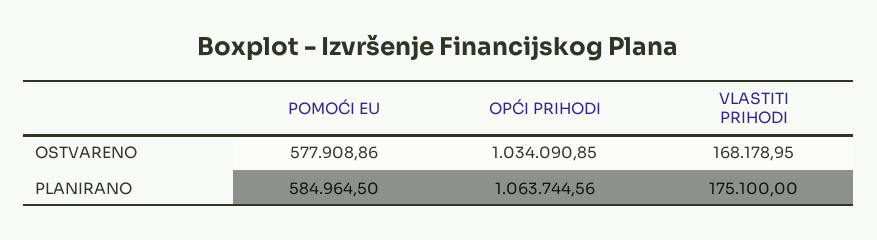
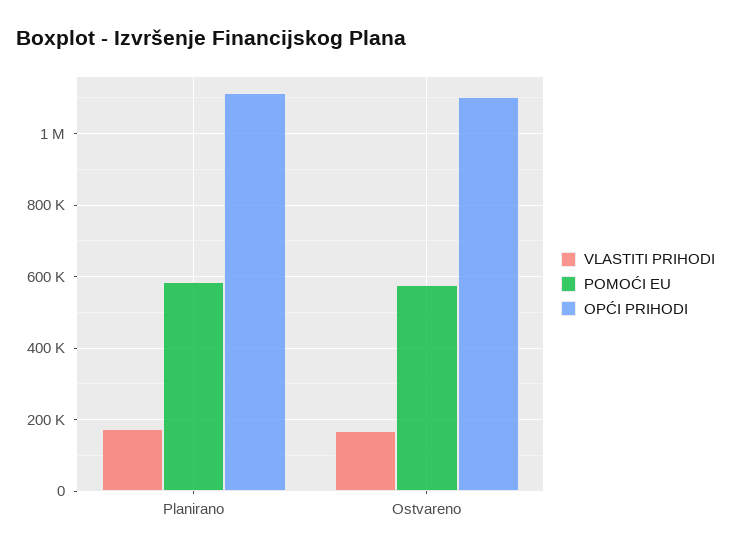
  {
    "POMOĆI EU": {
      "OSTVARENO": 577908.86,
      "PLANIRANO": 584964.5
    },
    "OPĆI PRIHODI": {
-     "OSTVARENO": 1034090.85,
+     "OSTVARENO": 1100000,
-     "PLANIRANO": 1063744.56
+     "PLANIRANO": 1120000
    },
    "VLASTITI PRIHODI": {
      "OSTVARENO": 168178.95,
      "PLANIRANO": 175100
    }
  }

